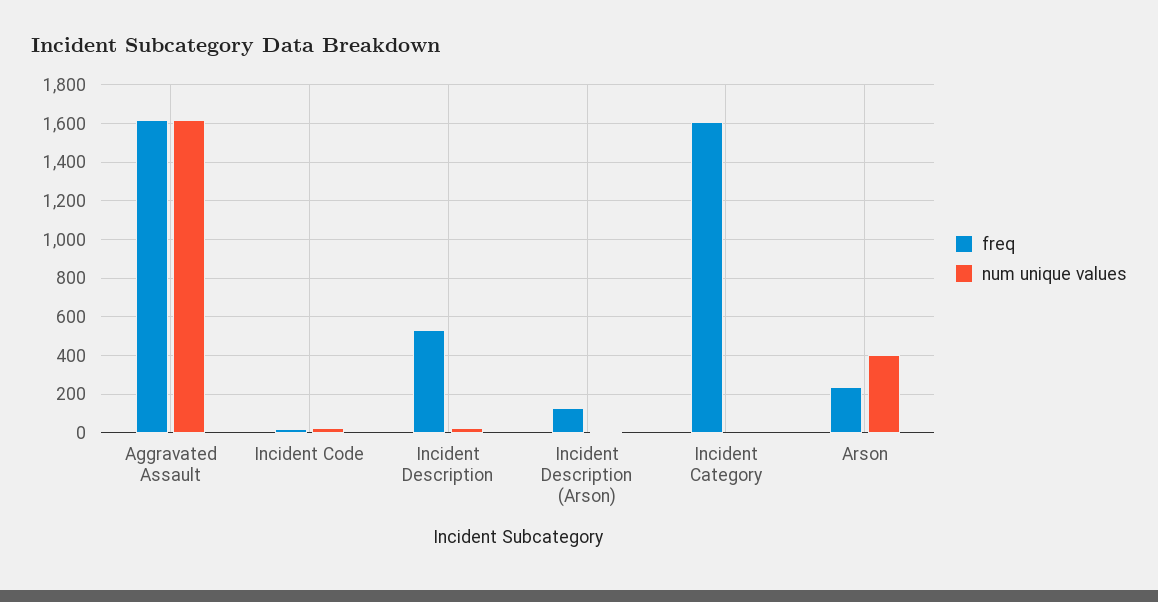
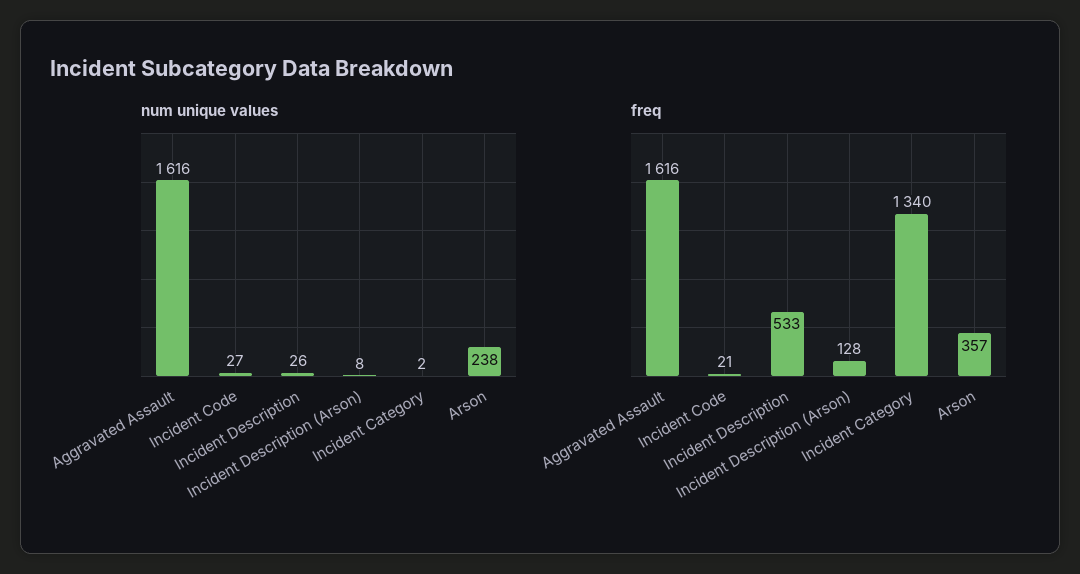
  {
    "freq": {
      "Aggravated Assault": 1616,
      "Incident Code": 21,
      "Incident Description": 533,
      "Incident Description (Arson)": 128,
-     "Incident Category": 1600,
+     "Incident Category": 1340,
-     "Arson": 250
+     "Arson": 357
    },
    "num unique values": {
      "Aggravated Assault": 1616,
      "Incident Code": 27,
      "Incident Description": 26,
      "Incident Description (Arson)": 8,
      "Incident Category": 2,
-     "Arson": 400
+     "Arson": 238
    }
  }

